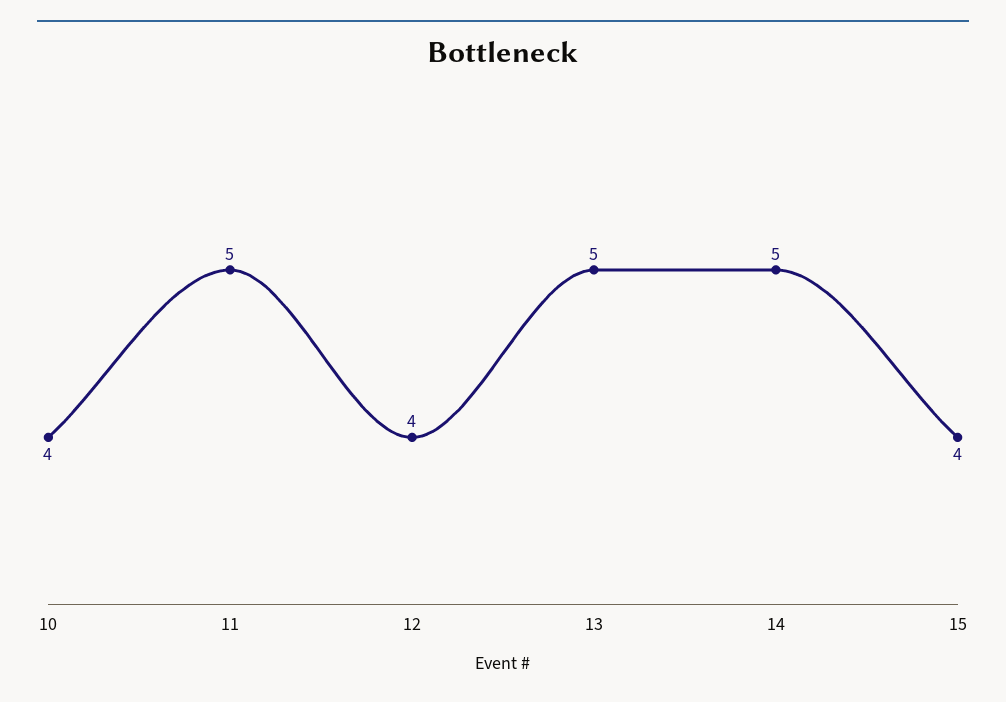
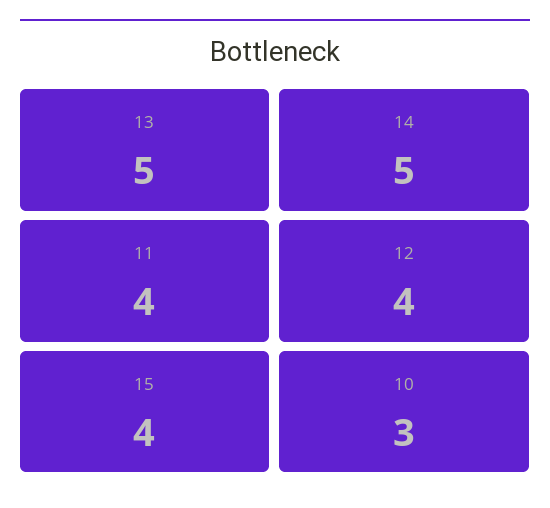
  {
-   "10": 4,
+   "10": 3,
-   "11": 5,
+   "11": 4,
    "12": 4,
    "13": 5,
    "14": 5,
    "15": 4
  }

